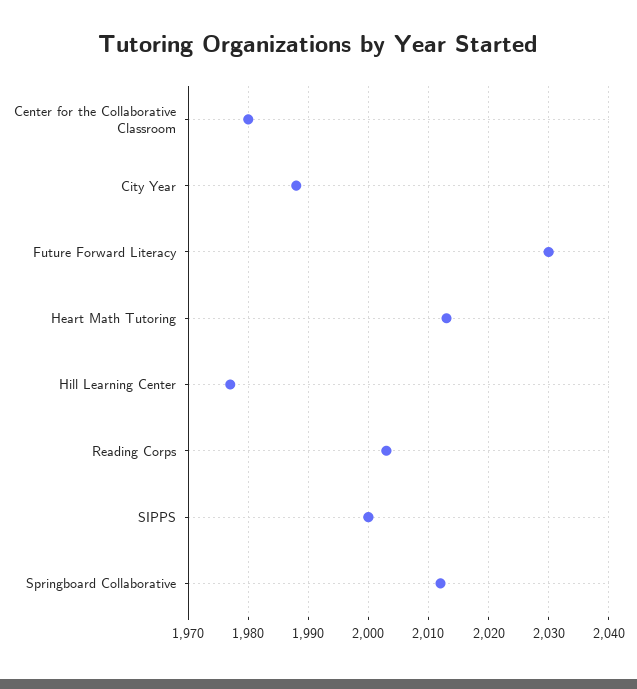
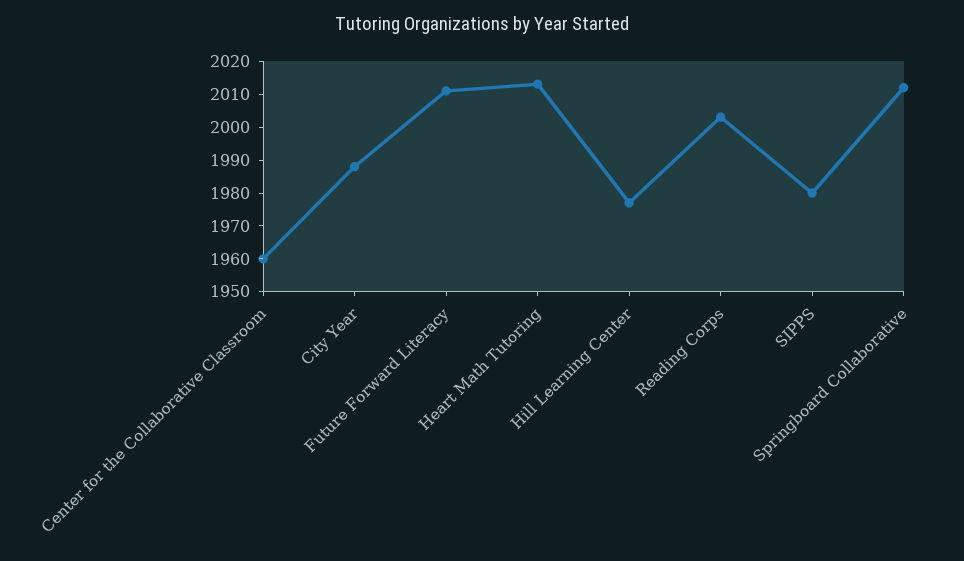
  {
-   "Center for the Collaborative Classroom": 1980,
+   "Center for the Collaborative Classroom": 1960,
    "City Year": 1988,
-   "Future Forward Literacy": 2030,
+   "Future Forward Literacy": 2010,
    "Heart Math Tutoring": 2013,
    "Hill Learning Center": 1977,
    "Reading Corps": 2003,
-   "SIPPS": 2000,
+   "SIPPS": 1980,
    "Springboard Collaborative": 2012
  }

